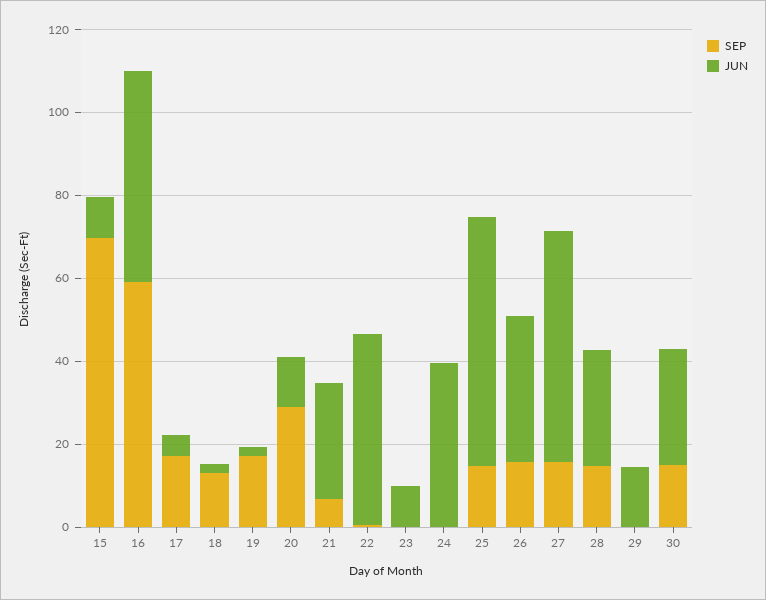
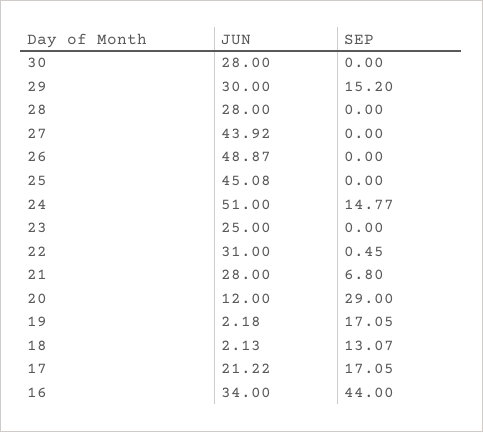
  {
    "SEP": {
-     "15": 70,
-     "16": 60,
+     "16": 44,
      "17": 17.05,
      "18": 13.07,
      "19": 17.05,
      "20": 29,
      "21": 6.8,
      "22": 0.45,
      "23": 0,
-     "24": 0,
+     "24": 14.77,
-     "25": 15,
+     "25": 0,
-     "26": 15,
+     "26": 0,
-     "27": 15,
+     "27": 0,
-     "28": 15,
+     "28": 0,
-     "29": 0,
+     "29": 15.2,
-     "30": 15
+     "30": 0
    },
    "JUN": {
-     "15": 10,
-     "16": 50,
+     "16": 34,
-     "17": 5,
+     "17": 21.22,
      "18": 2.13,
      "19": 2.18,
      "20": 12,
      "21": 28,
-     "22": 45,
+     "22": 31,
-     "23": 10,
+     "23": 25,
-     "24": 40,
+     "24": 51,
-     "25": 60,
+     "25": 45.08,
-     "26": 35,
+     "26": 48.87,
-     "27": 55,
+     "27": 43.92,
      "28": 28,
-     "29": 15,
+     "29": 30,
      "30": 28
    }
  }

